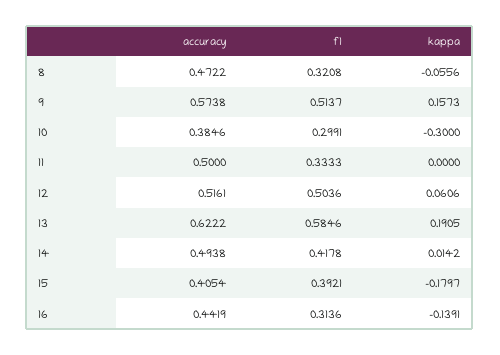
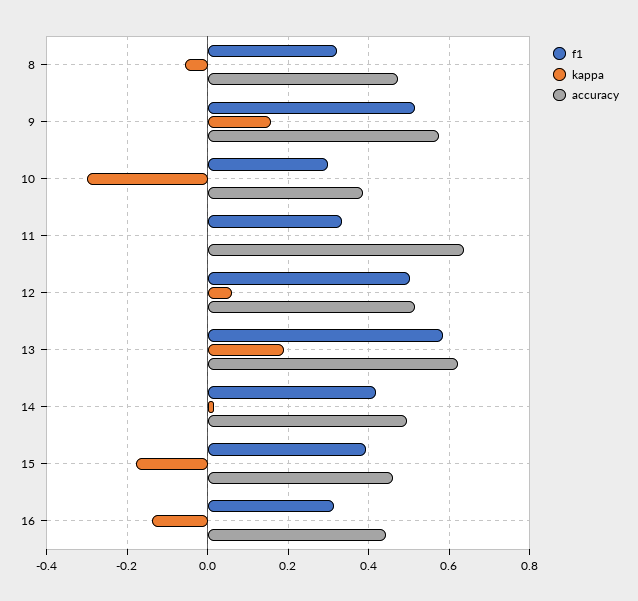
  {
    "accuracy": {
      "8": 0.4722,
      "9": 0.5738,
      "10": 0.3846,
-     "11": 0.5,
+     "11": 0.64,
      "12": 0.5161,
      "13": 0.6222,
      "14": 0.4938,
-     "15": 0.4054,
+     "15": 0.46,
      "16": 0.4419
    },
    "f1": {
      "8": 0.3208,
      "9": 0.5137,
      "10": 0.2991,
      "11": 0.3333,
      "12": 0.5036,
      "13": 0.5846,
      "14": 0.4178,
      "15": 0.3921,
      "16": 0.3136
    },
    "kappa": {
      "8": -0.0556,
      "9": 0.1573,
      "10": -0.3,
      "11": 0,
      "12": 0.0606,
      "13": 0.1905,
      "14": 0.0142,
      "15": -0.1797,
      "16": -0.1391
    }
  }

